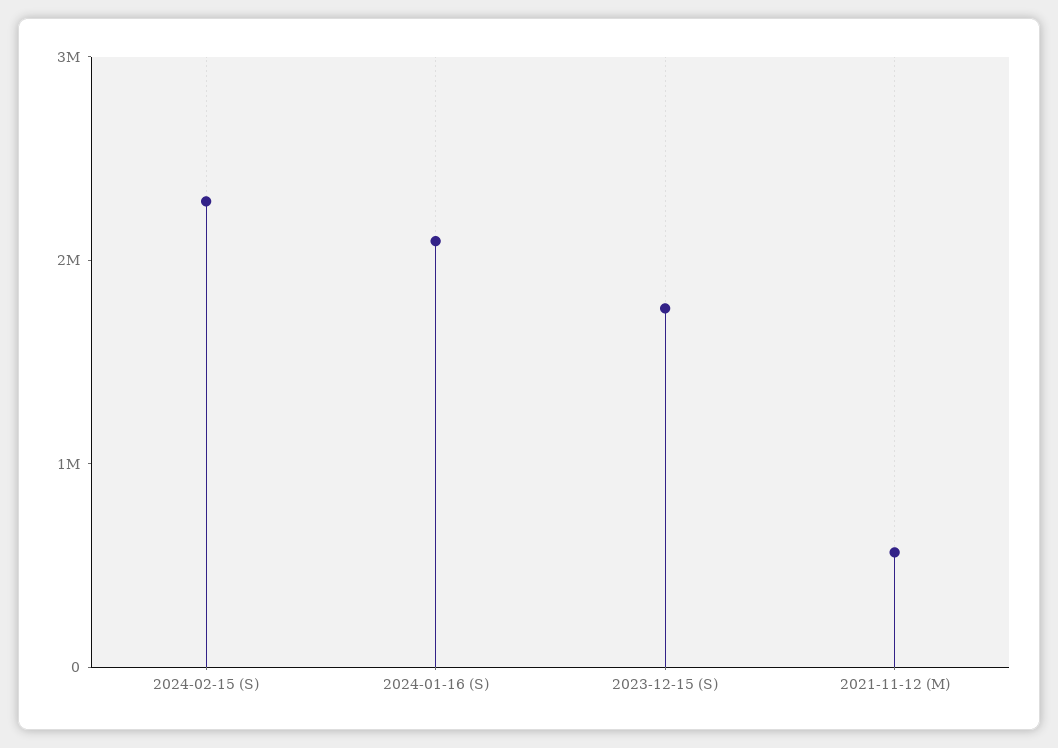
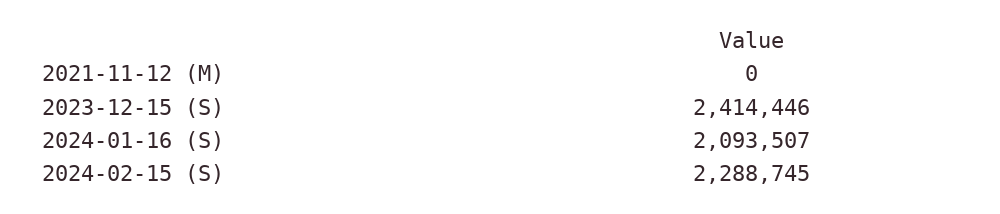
  {
    "2024-02-15 (S)": 2288745,
    "2024-01-16 (S)": 2093507,
-   "2023-12-15 (S)": 1800000,
+   "2023-12-15 (S)": 2414446,
-   "2021-11-12 (M)": 600000
+   "2021-11-12 (M)": 0
  }

